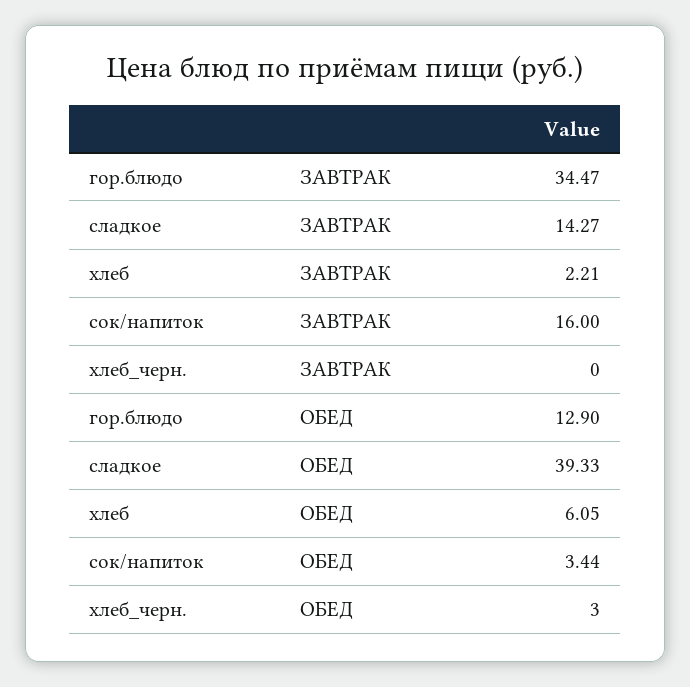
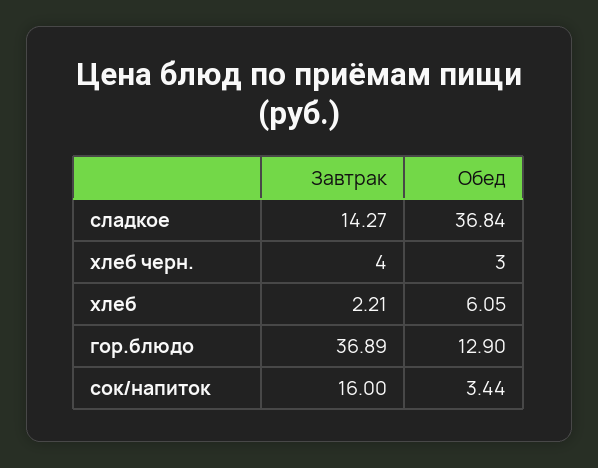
  {
    "гор.блюдо": {
-     "ЗАВТРАК": 34.47,
+     "ЗАВТРАК": 36.89,
      "ОБЕД": 12.9
    },
    "сладкое": {
      "ЗАВТРАК": 14.27,
-     "ОБЕД": 39.33
+     "ОБЕД": 36.84
    },
    "хлеб": {
      "ЗАВТРАК": 2.21,
      "ОБЕД": 6.05
    },
    "сок/напиток": {
      "ЗАВТРАК": 16,
      "ОБЕД": 3.44
    },
    "хлеб_черн.": {
-     "ЗАВТРАК": 0,
+     "ЗАВТРАК": 4,
      "ОБЕД": 3
    }
  }

